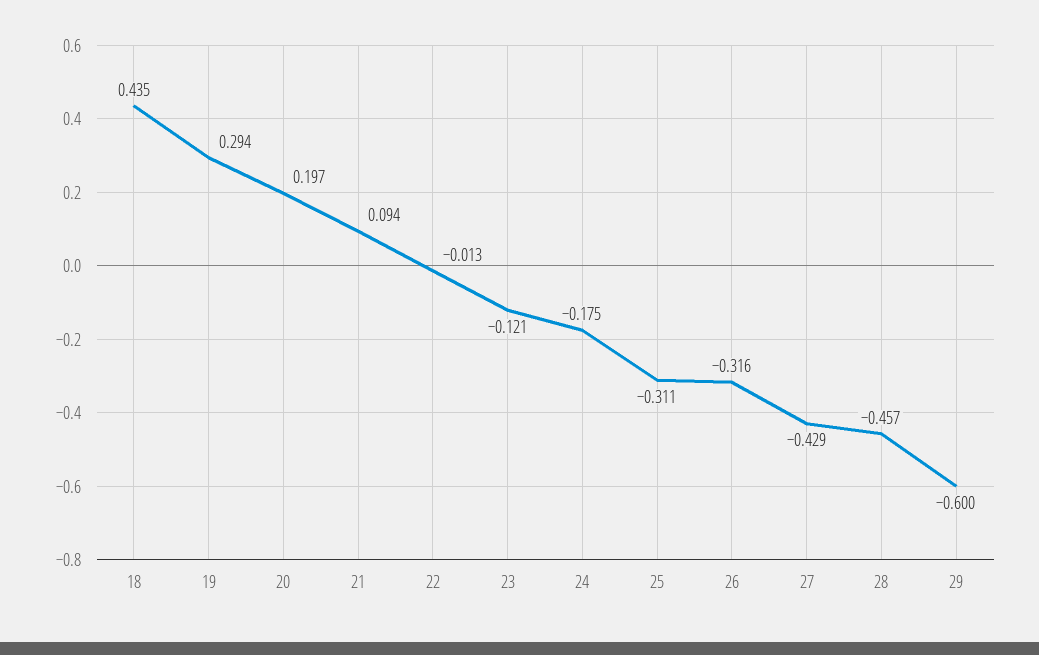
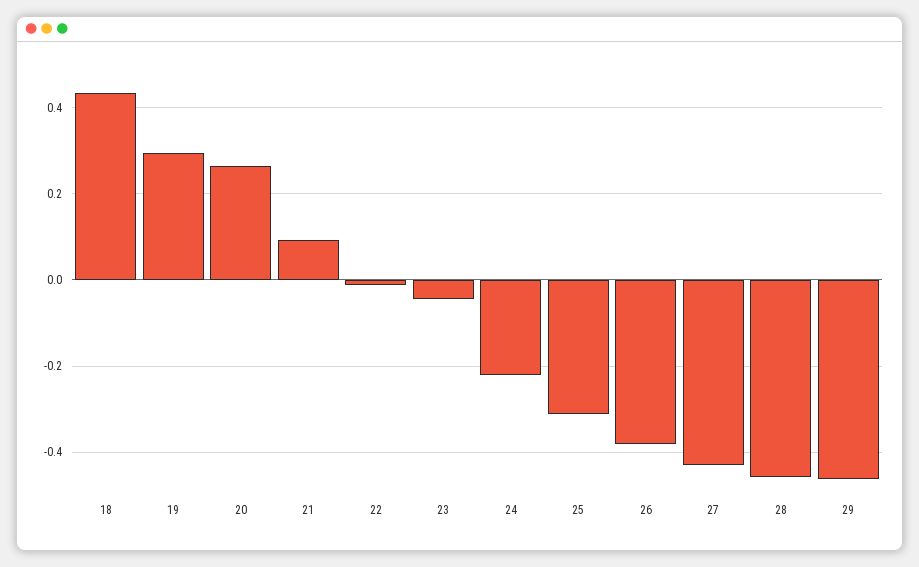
  {
    "18": 0.435,
    "19": 0.294,
-   "20": 0.197,
+   "20": 0.26,
    "21": 0.094,
    "22": -0.013,
-   "23": -0.121,
+   "23": -0.04,
-   "24": -0.175,
+   "24": -0.22,
    "25": -0.311,
-   "26": -0.316,
+   "26": -0.38,
    "27": -0.429,
    "28": -0.457,
-   "29": -0.6
+   "29": -0.46
  }

